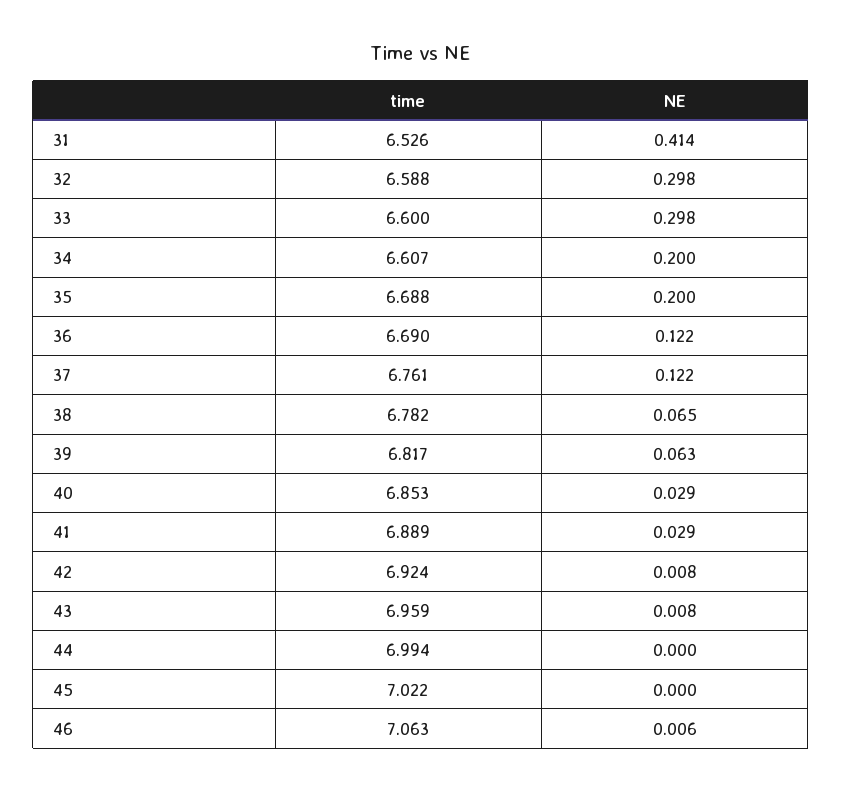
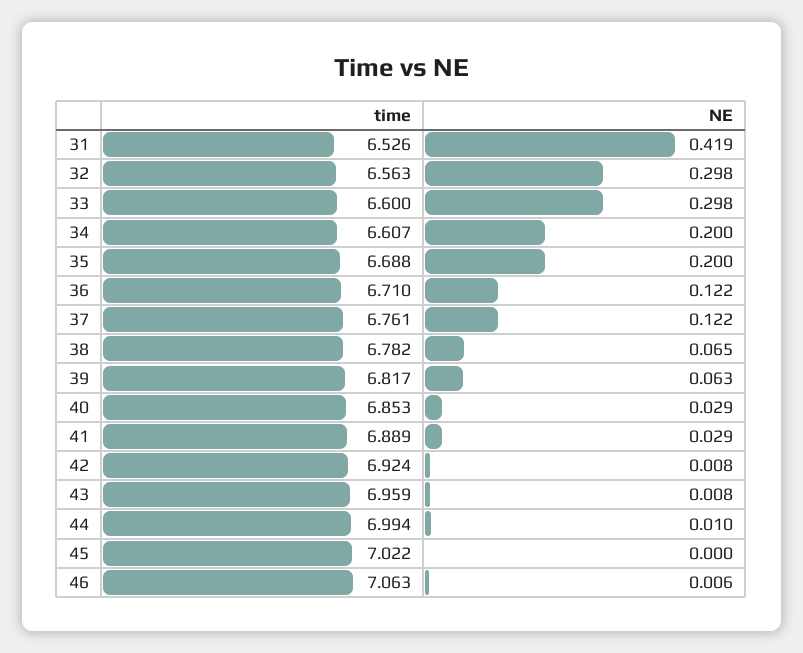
  {
    "time": {
      "31": 6.526,
-     "32": 6.588,
+     "32": 6.563,
      "33": 6.6,
      "34": 6.607,
      "35": 6.688,
-     "36": 6.69,
+     "36": 6.71,
      "37": 6.761,
      "38": 6.782,
      "39": 6.817,
      "40": 6.853,
      "41": 6.889,
      "42": 6.924,
      "43": 6.959,
      "44": 6.994,
      "45": 7.022,
      "46": 7.063
    },
    "NE": {
-     "31": 0.414,
+     "31": 0.419,
      "32": 0.298,
      "33": 0.298,
      "34": 0.2,
      "35": 0.2,
      "36": 0.122,
      "37": 0.122,
      "38": 0.065,
      "39": 0.063,
      "40": 0.029,
      "41": 0.029,
      "42": 0.008,
      "43": 0.008,
-     "44": 0,
+     "44": 0.01,
      "45": 0,
      "46": 0.006
    }
  }

